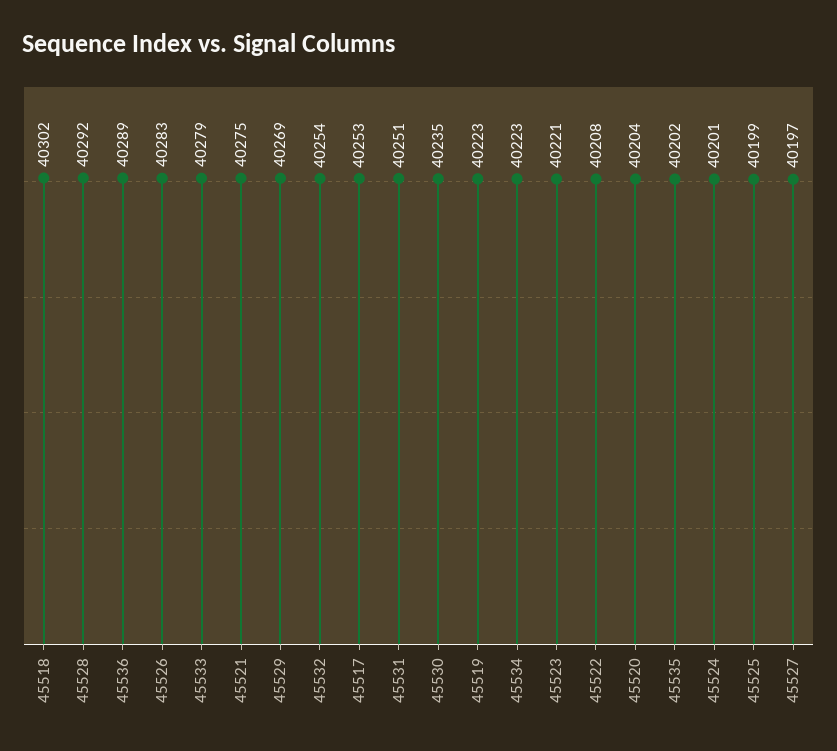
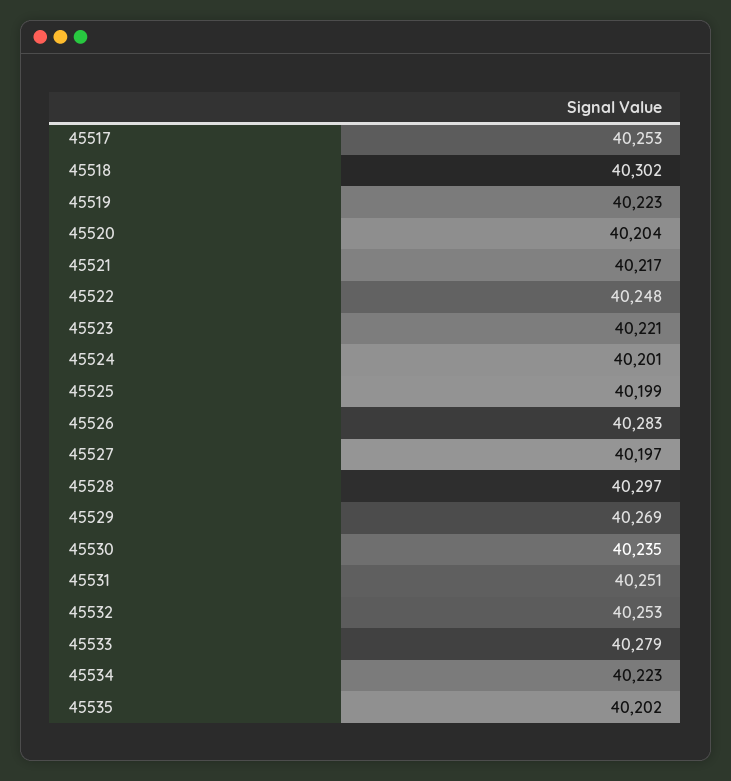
  {
    "45518": 40302,
-   "45528": 40292,
+   "45528": 40297,
-   "45536": 40289,
    "45526": 40283,
    "45533": 40279,
-   "45521": 40275,
+   "45521": 40217,
    "45529": 40269,
-   "45532": 40254,
+   "45532": 40253,
    "45517": 40253,
    "45531": 40251,
    "45530": 40235,
    "45519": 40223,
    "45534": 40223,
    "45523": 40221,
-   "45522": 40208,
+   "45522": 40248,
    "45520": 40204,
    "45535": 40202,
    "45524": 40201,
    "45525": 40199,
    "45527": 40197
  }

